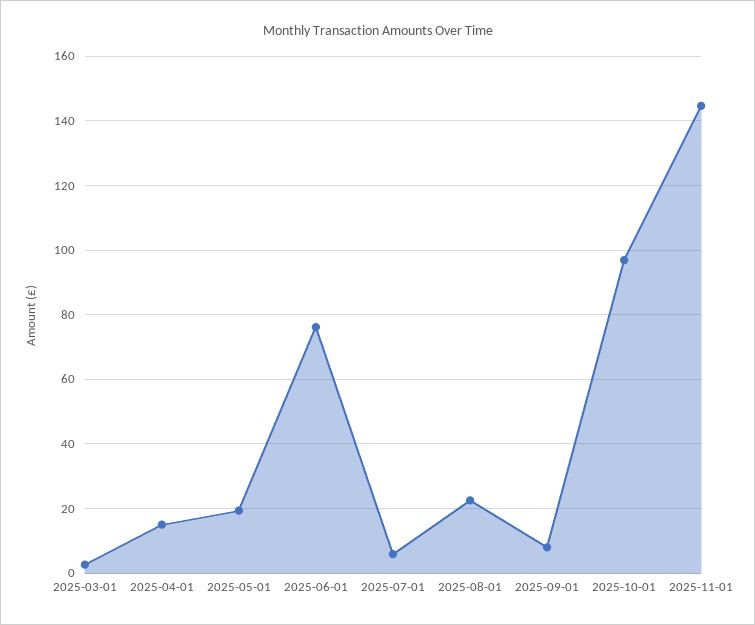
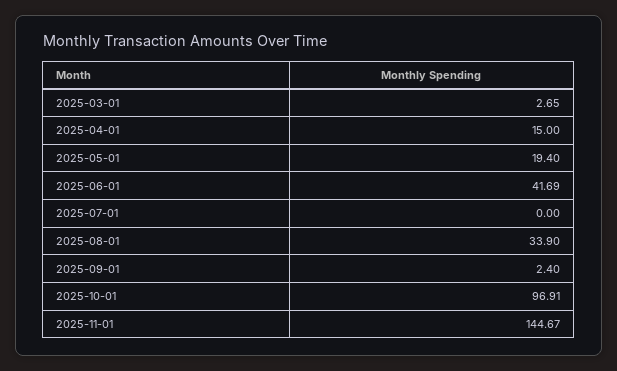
  {
    "2025-03-01": 2.65,
    "2025-04-01": 15,
    "2025-05-01": 19.4,
-   "2025-06-01": 76,
+   "2025-06-01": 41.69,
-   "2025-07-01": 6,
+   "2025-07-01": 0,
-   "2025-08-01": 22,
+   "2025-08-01": 33.9,
-   "2025-09-01": 8,
+   "2025-09-01": 2.4,
    "2025-10-01": 96.91,
    "2025-11-01": 144.67
  }

